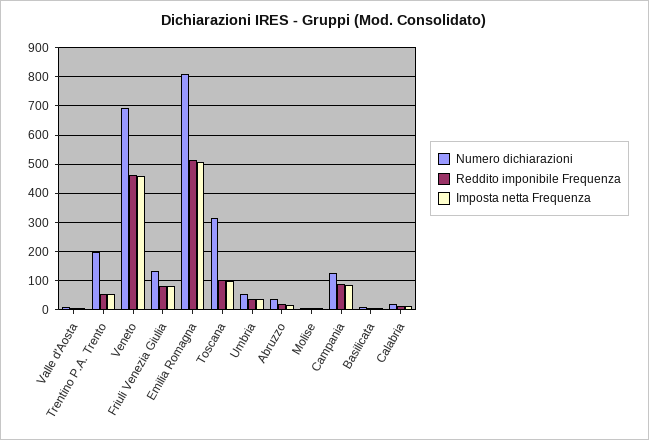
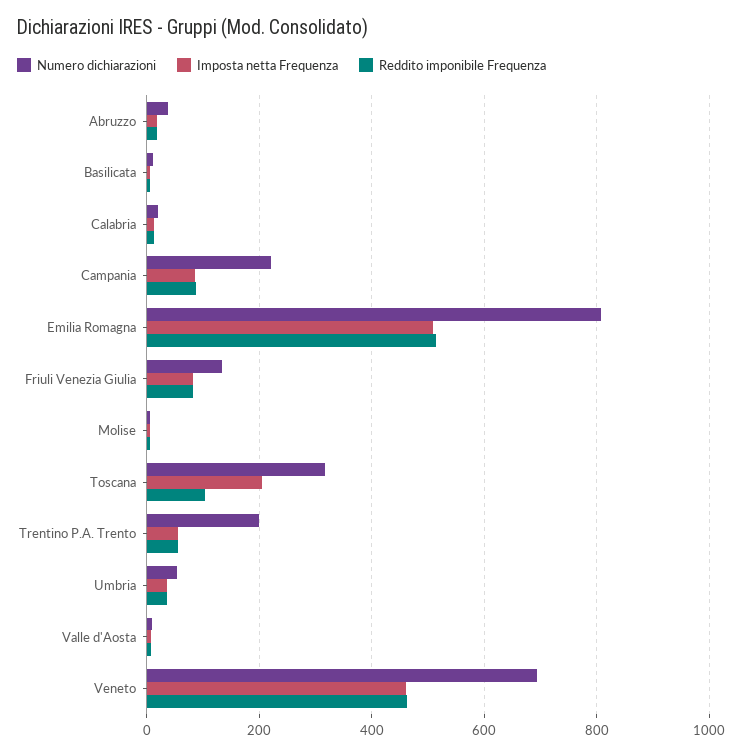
  {
    "Numero dichiarazioni": {
      "Valle d'Aosta": 0,
      "Trentino P.A. Trento": 200,
      "Veneto": 700,
      "Friuli Venezia Giulia": 140,
      "Emilia Romagna": 800,
      "Toscana": 320,
      "Umbria": 60,
      "Abruzzo": 40,
      "Molise": 0,
-     "Campania": 125,
+     "Campania": 220,
      "Basilicata": 20,
      "Calabria": 20
    },
    "Reddito imponibile Frequenza": {
      "Valle d'Aosta": 0,
      "Trentino P.A. Trento": 60,
      "Veneto": 460,
      "Friuli Venezia Giulia": 80,
      "Emilia Romagna": 520,
      "Toscana": 100,
      "Umbria": 40,
      "Abruzzo": 20,
      "Molise": 0,
      "Campania": 80,
      "Basilicata": 0,
      "Calabria": 20
    },
    "Imposta netta Frequenza": {
      "Valle d'Aosta": 0,
      "Trentino P.A. Trento": 60,
      "Veneto": 460,
      "Friuli Venezia Giulia": 80,
      "Emilia Romagna": 500,
-     "Toscana": 100,
+     "Toscana": 200,
      "Umbria": 40,
      "Abruzzo": 20,
      "Molise": 0,
      "Campania": 80,
      "Basilicata": 0,
      "Calabria": 20
    }
  }

